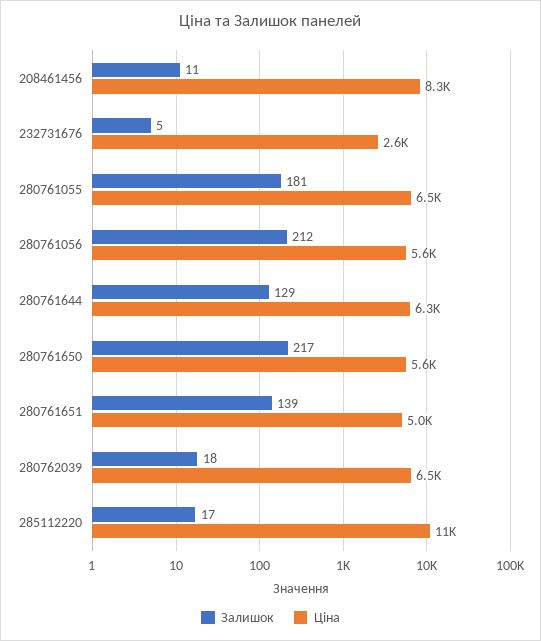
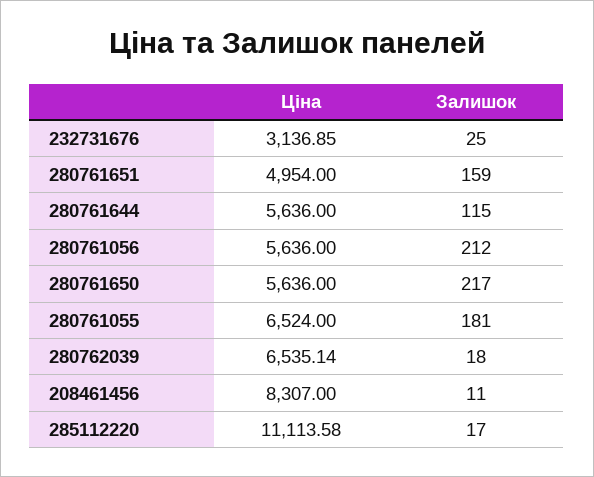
  {
    "Залишок": {
      "208461456": 11,
-     "232731676": 5,
+     "232731676": 25,
      "280761055": 181,
      "280761056": 212,
-     "280761644": 129,
+     "280761644": 115,
      "280761650": 217,
-     "280761651": 139,
+     "280761651": 159,
      "280762039": 18,
      "285112220": 17
    },
    "Ціна": {
      "208461456": 8307,
-     "232731676": 2600,
+     "232731676": 3136.85,
      "280761055": 6524,
      "280761056": 5636,
-     "280761644": 6300,
+     "280761644": 5636,
      "280761650": 5636,
      "280761651": 4954,
      "280762039": 6535.14,
      "285112220": 11113.58
    }
  }

